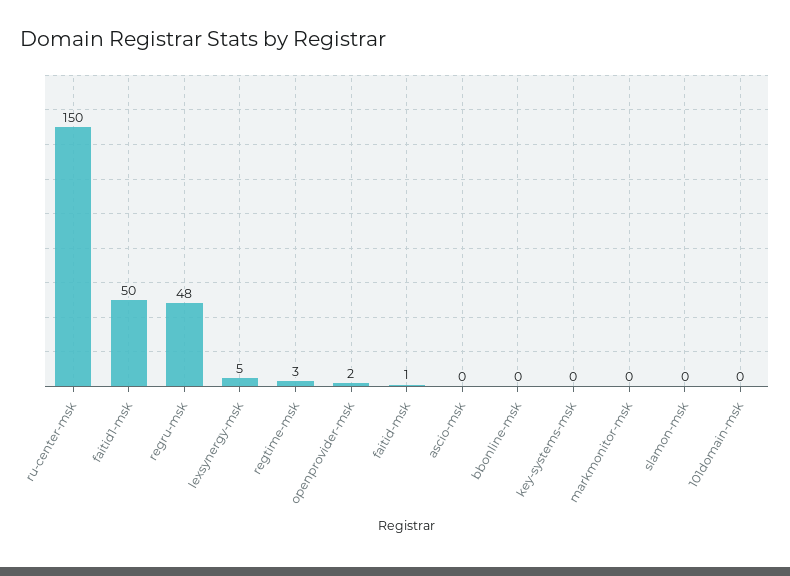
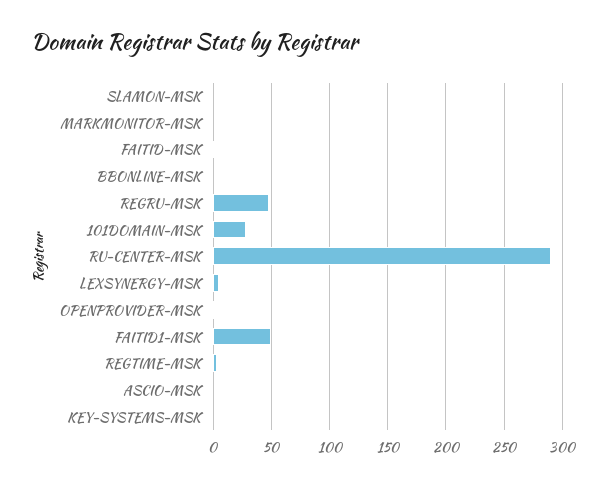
  {
-   "ru-center-msk": 150,
+   "ru-center-msk": 290,
    "faitid1-msk": 50,
    "regru-msk": 48,
    "lexsynergy-msk": 5,
    "regtime-msk": 3,
    "openprovider-msk": 2,
    "faitid-msk": 1,
    "ascio-msk": 0,
    "bbonline-msk": 0,
    "key-systems-msk": 0,
    "markmonitor-msk": 0,
    "slamon-msk": 0,
-   "101domain-msk": 0
+   "101domain-msk": 30
  }

